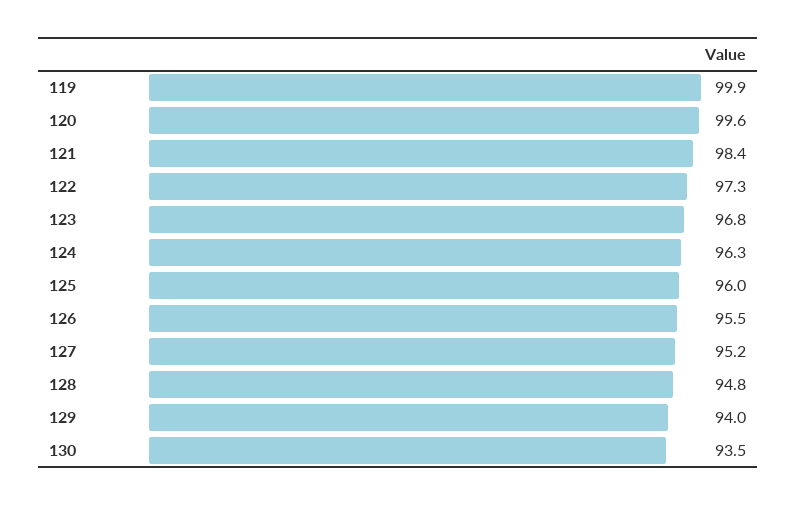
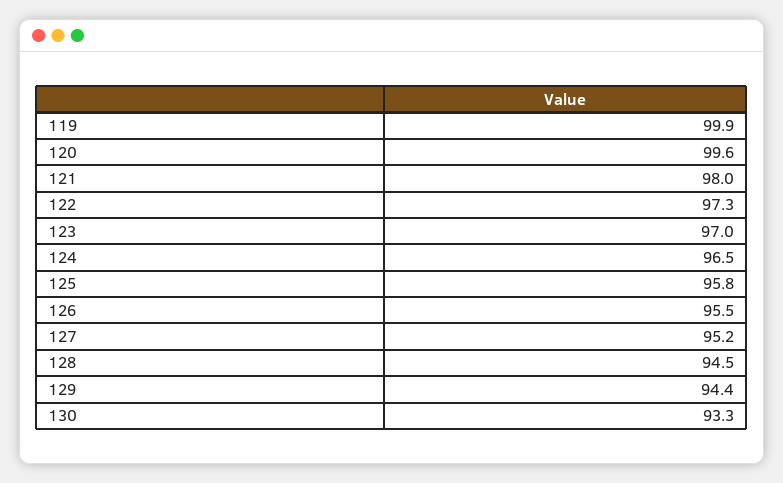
  {
    "119": 99.9,
    "120": 99.6,
-   "121": 98.4,
+   "121": 98,
    "122": 97.3,
-   "123": 96.8,
+   "123": 97,
-   "124": 96.3,
+   "124": 96.5,
-   "125": 96,
+   "125": 95.8,
    "126": 95.5,
    "127": 95.2,
-   "128": 94.8,
+   "128": 94.5,
-   "129": 94,
+   "129": 94.4,
-   "130": 93.5
+   "130": 93.3
  }

